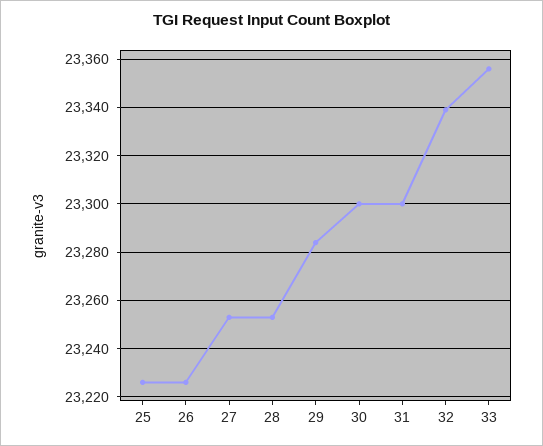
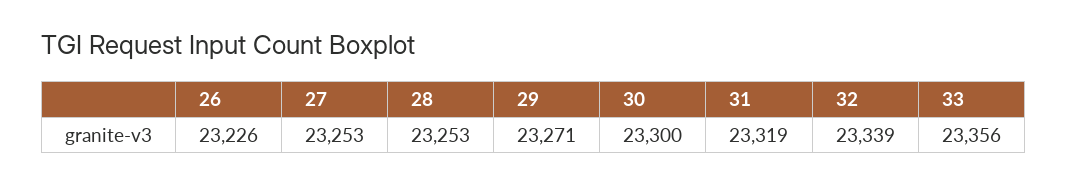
  {
-   "25": 23225,
    "26": 23226,
    "27": 23253,
    "28": 23253,
-   "29": 23285,
+   "29": 23271,
    "30": 23300,
-   "31": 23300,
+   "31": 23319,
    "32": 23339,
    "33": 23356
  }

